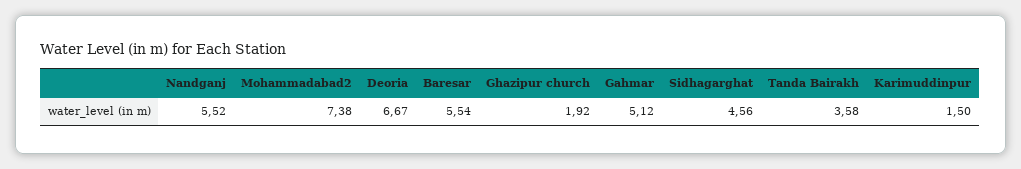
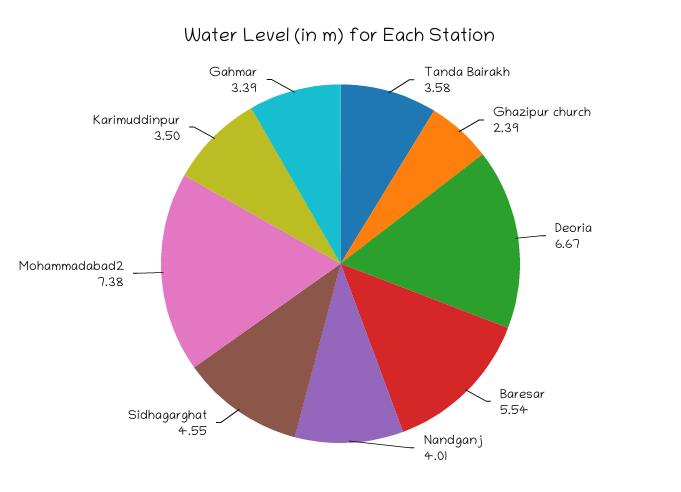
  {
-   "Nandganj": 5.52,
+   "Nandganj": 4.01,
    "Mohammadabad2": 7.38,
    "Deoria": 6.67,
    "Baresar": 5.54,
-   "Ghazipur church": 1.92,
+   "Ghazipur church": 2.39,
-   "Gahmar": 5.12,
+   "Gahmar": 3.39,
-   "Sidhagarghat": 4.56,
+   "Sidhagarghat": 4.55,
    "Tanda Bairakh": 3.58,
-   "Karimuddinpur": 1.5
+   "Karimuddinpur": 3.5
  }

